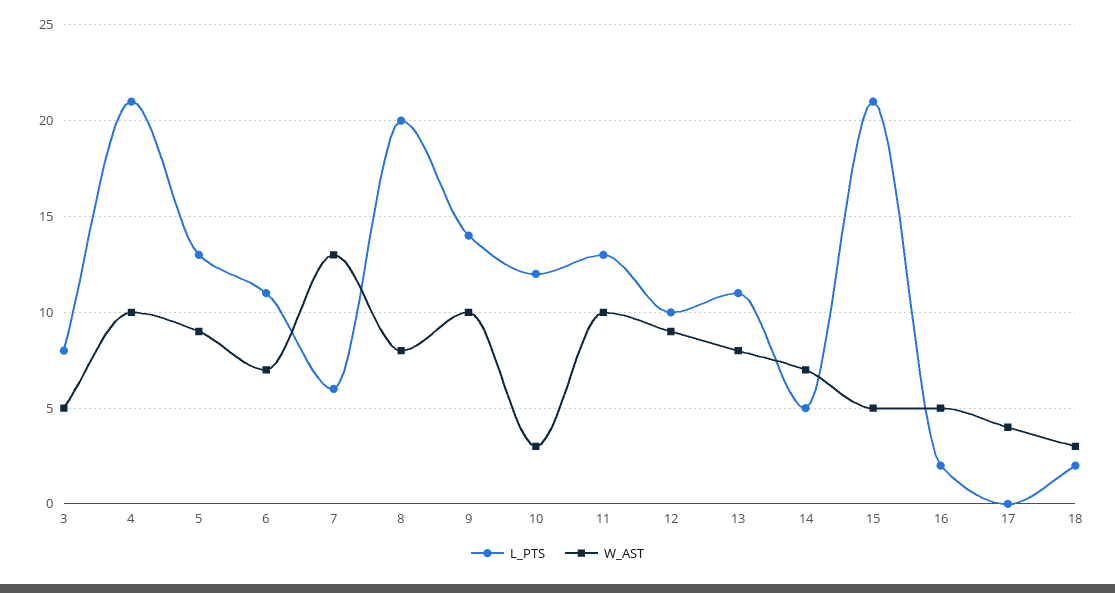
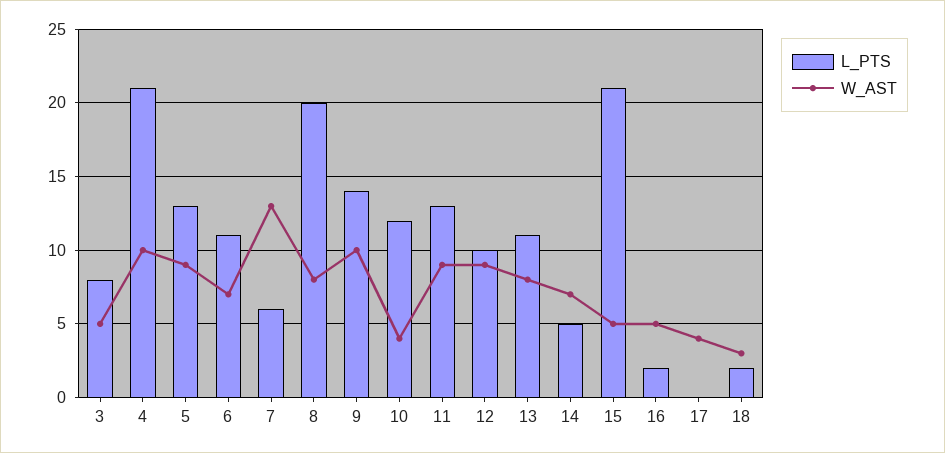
  {
    "L_PTS": {
      "3": 8,
      "4": 21,
      "5": 13,
      "6": 11,
      "7": 6,
      "8": 20,
      "9": 14,
      "10": 12,
      "11": 13,
      "12": 10,
      "13": 11,
      "14": 5,
      "15": 21,
      "16": 2,
      "17": 0,
      "18": 2
    },
    "W_AST": {
      "3": 5,
      "4": 10,
      "5": 9,
      "6": 7,
      "7": 13,
      "8": 8,
      "9": 10,
-     "10": 3,
+     "10": 4,
-     "11": 10,
+     "11": 9,
      "12": 9,
      "13": 8,
      "14": 7,
      "15": 5,
      "16": 5,
      "17": 4,
      "18": 3
    }
  }

